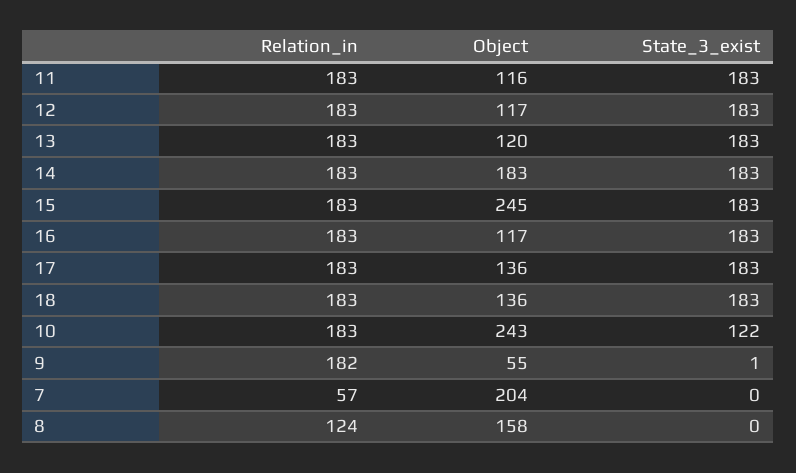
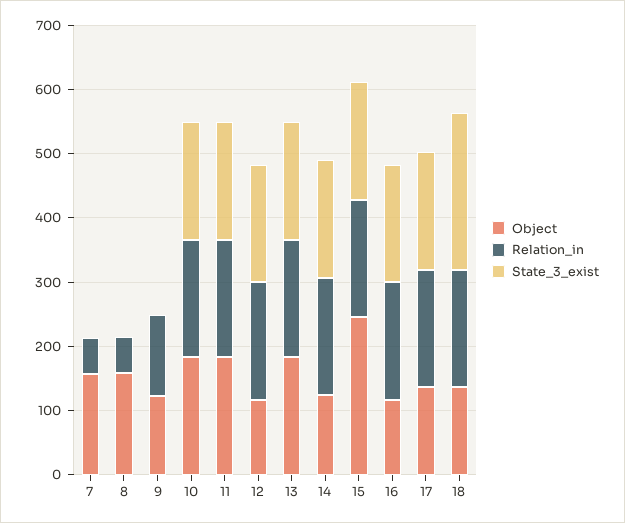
  {
    "Relation_in": {
      "11": 183,
      "12": 183,
      "13": 183,
      "14": 183,
      "15": 183,
      "16": 183,
      "17": 183,
      "18": 183,
      "10": 183,
-     "9": 182,
+     "9": 120,
      "7": 57,
-     "8": 124
+     "8": 60
    },
    "Object": {
-     "11": 116,
+     "11": 180,
      "12": 117,
-     "13": 120,
+     "13": 180,
-     "14": 183,
+     "14": 120,
      "15": 245,
      "16": 117,
      "17": 136,
      "18": 136,
-     "10": 243,
+     "10": 180,
-     "9": 55,
+     "9": 120,
-     "7": 204,
+     "7": 160,
      "8": 158
    },
    "State_3_exist": {
      "11": 183,
      "12": 183,
      "13": 183,
      "14": 183,
      "15": 183,
      "16": 183,
      "17": 183,
-     "18": 183,
+     "18": 240,
-     "10": 122,
+     "10": 180,
      "9": 1,
      "7": 0,
      "8": 0
    }
  }

